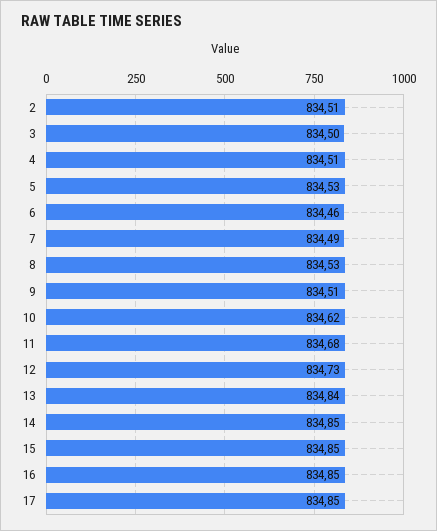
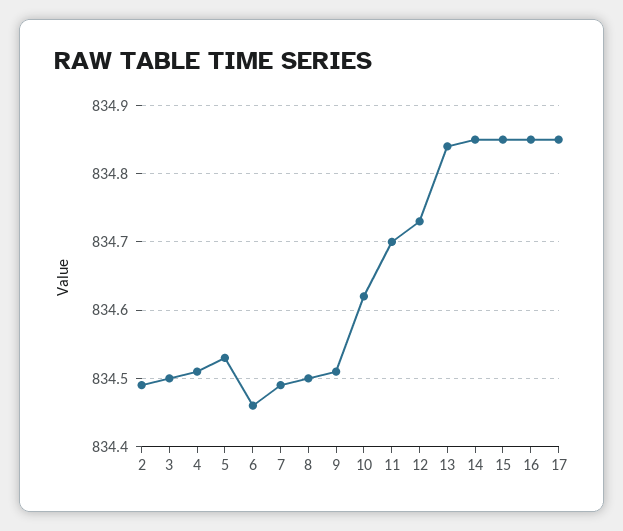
  {
-   "2": 834.51,
+   "2": 834.49,
    "3": 834.5,
    "4": 834.51,
    "5": 834.53,
    "6": 834.46,
    "7": 834.49,
-   "8": 834.53,
+   "8": 834.5,
    "9": 834.51,
    "10": 834.62,
-   "11": 834.68,
+   "11": 834.7,
    "12": 834.73,
    "13": 834.84,
    "14": 834.85,
    "15": 834.85,
    "16": 834.85,
    "17": 834.85
  }

